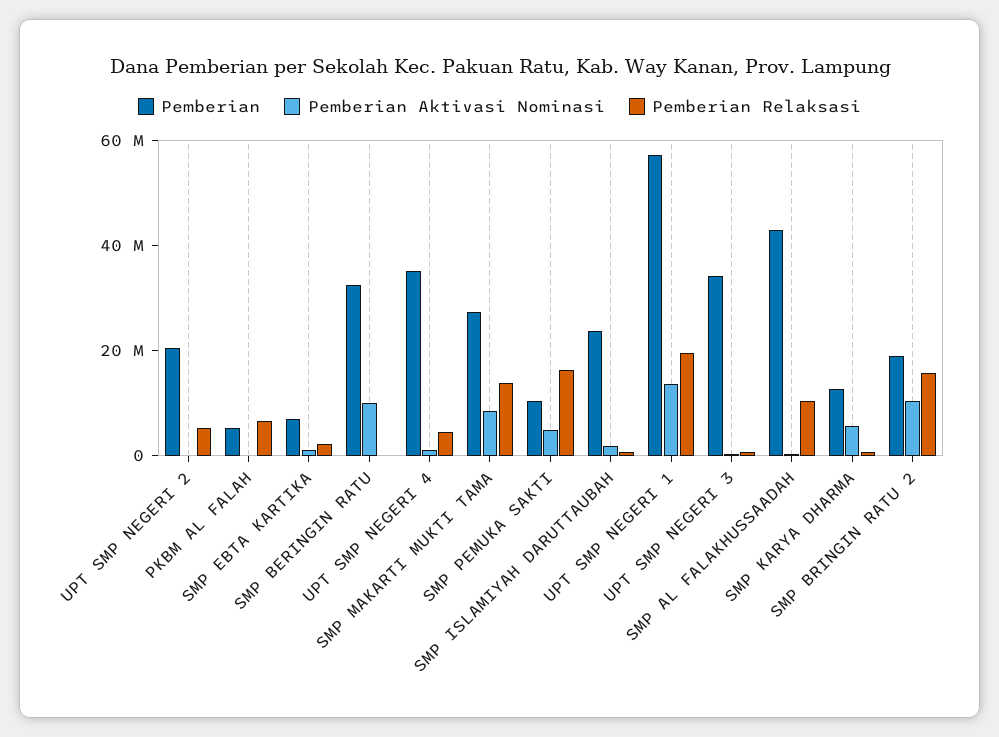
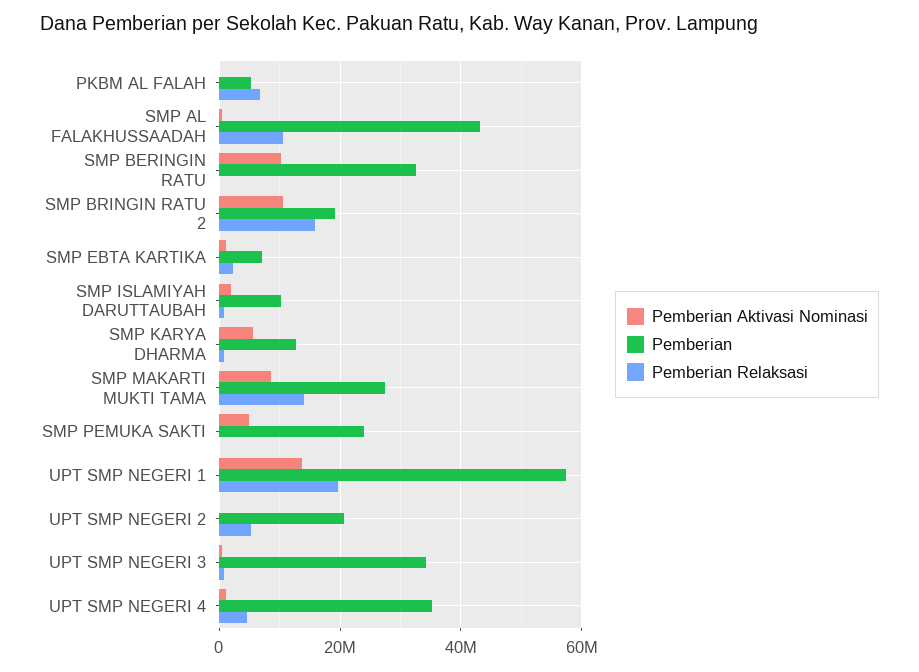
  {
    "Pemberian": {
      "UPT SMP NEGERI 2": 20000000,
      "PKBM AL FALAH": 6000000,
      "SMP EBTA KARTIKA": 8000000,
      "SMP BERINGIN RATU": 32000000,
      "UPT SMP NEGERI 4": 36000000,
      "SMP MAKARTI MUKTI TAMA": 28000000,
-     "SMP PEMUKA SAKTI": 10000000,
+     "SMP PEMUKA SAKTI": 24000000,
-     "SMP ISLAMIYAH DARUTTAUBAH": 25000000,
+     "SMP ISLAMIYAH DARUTTAUBAH": 10000000,
      "UPT SMP NEGERI 1": 58000000,
      "UPT SMP NEGERI 3": 34000000,
      "SMP AL FALAKHUSSAADAH": 44000000,
      "SMP KARYA DHARMA": 12000000,
      "SMP BRINGIN RATU 2": 20000000
    },
    "Pemberian Aktivasi Nominasi": {
      "UPT SMP NEGERI 2": 0,
      "PKBM AL FALAH": 0,
      "SMP EBTA KARTIKA": 2000000,
      "SMP BERINGIN RATU": 10000000,
      "UPT SMP NEGERI 4": 2000000,
      "SMP MAKARTI MUKTI TAMA": 8000000,
      "SMP PEMUKA SAKTI": 4000000,
      "SMP ISLAMIYAH DARUTTAUBAH": 2000000,
      "UPT SMP NEGERI 1": 14000000,
      "UPT SMP NEGERI 3": 0,
      "SMP AL FALAKHUSSAADAH": 0,
      "SMP KARYA DHARMA": 6000000,
      "SMP BRINGIN RATU 2": 10000000
    },
    "Pemberian Relaksasi": {
      "UPT SMP NEGERI 2": 6000000,
      "PKBM AL FALAH": 6000000,
      "SMP EBTA KARTIKA": 2000000,
      "SMP BERINGIN RATU": 0,
      "UPT SMP NEGERI 4": 4000000,
      "SMP MAKARTI MUKTI TAMA": 14000000,
-     "SMP PEMUKA SAKTI": 15000000,
+     "SMP PEMUKA SAKTI": 0,
      "SMP ISLAMIYAH DARUTTAUBAH": 0,
      "UPT SMP NEGERI 1": 20000000,
      "UPT SMP NEGERI 3": 0,
      "SMP AL FALAKHUSSAADAH": 10000000,
      "SMP KARYA DHARMA": 0,
      "SMP BRINGIN RATU 2": 16000000
    }
  }

